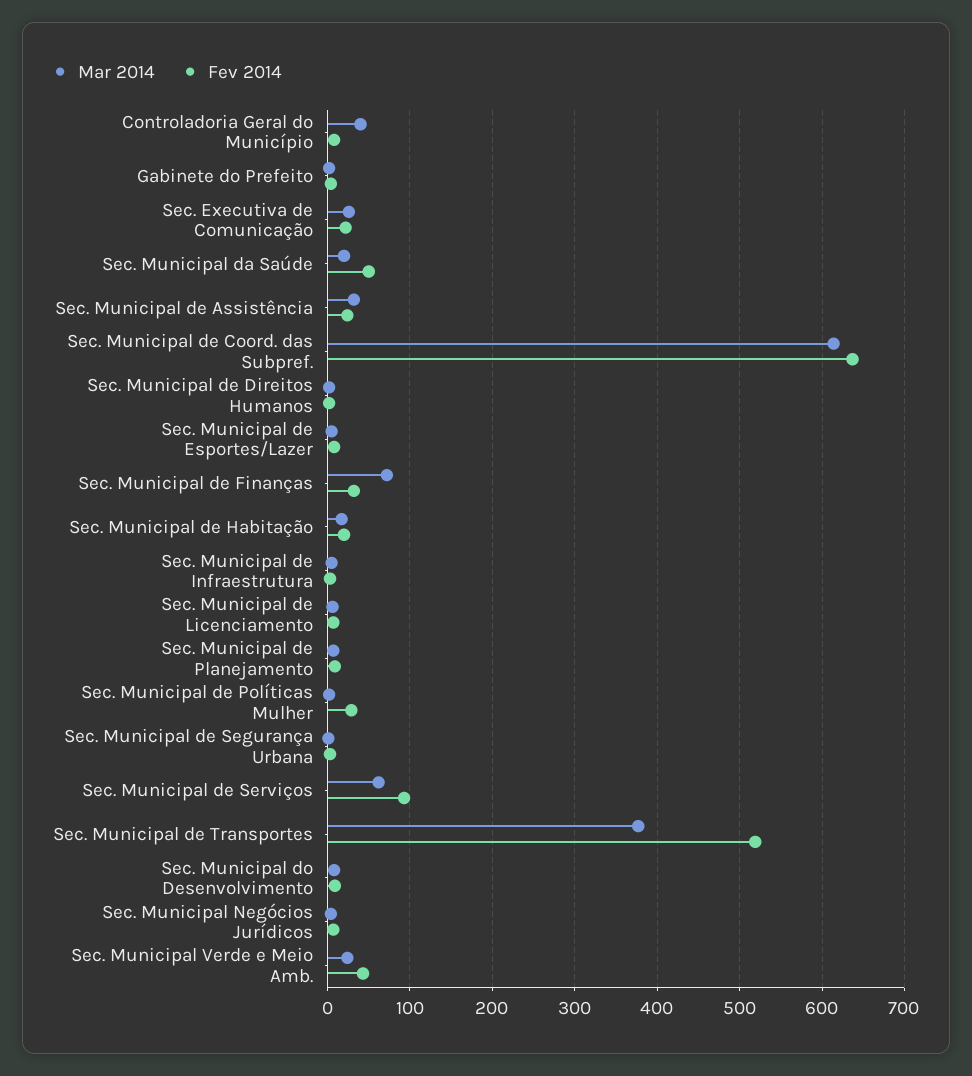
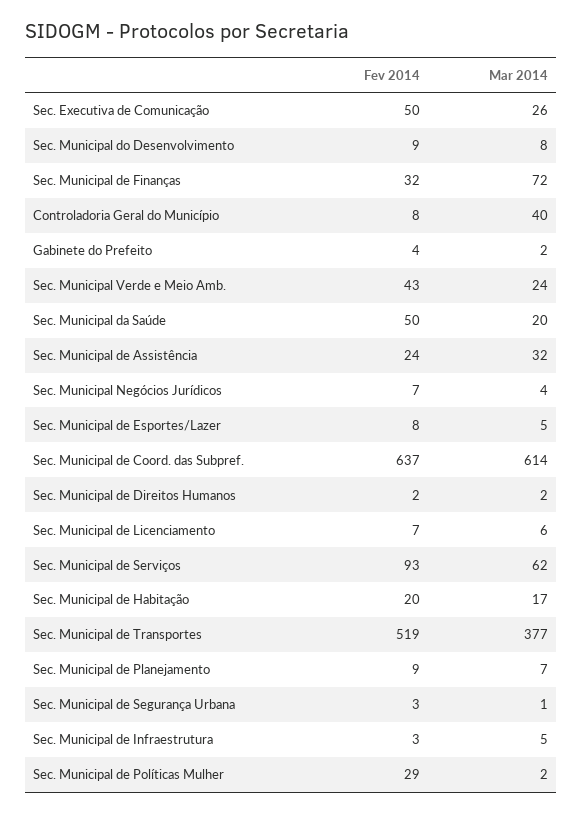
  {
    "Mar 2014": {
      "Controladoria Geral do Município": 40,
      "Gabinete do Prefeito": 2,
      "Sec. Executiva de Comunicação": 26,
      "Sec. Municipal da Saúde": 20,
      "Sec. Municipal de Assistência": 32,
      "Sec. Municipal de Coord. das Subpref.": 614,
      "Sec. Municipal de Direitos Humanos": 2,
      "Sec. Municipal de Esportes/Lazer": 5,
      "Sec. Municipal de Finanças": 72,
      "Sec. Municipal de Habitação": 17,
      "Sec. Municipal de Infraestrutura": 5,
      "Sec. Municipal de Licenciamento": 6,
      "Sec. Municipal de Planejamento": 7,
      "Sec. Municipal de Políticas Mulher": 2,
      "Sec. Municipal de Segurança Urbana": 1,
      "Sec. Municipal de Serviços": 62,
      "Sec. Municipal de Transportes": 377,
      "Sec. Municipal do Desenvolvimento": 8,
      "Sec. Municipal Negócios Jurídicos": 4,
      "Sec. Municipal Verde e Meio Amb.": 24
    },
    "Fev 2014": {
      "Controladoria Geral do Município": 8,
      "Gabinete do Prefeito": 4,
-     "Sec. Executiva de Comunicação": 20,
+     "Sec. Executiva de Comunicação": 50,
      "Sec. Municipal da Saúde": 50,
      "Sec. Municipal de Assistência": 24,
      "Sec. Municipal de Coord. das Subpref.": 637,
      "Sec. Municipal de Direitos Humanos": 2,
      "Sec. Municipal de Esportes/Lazer": 8,
      "Sec. Municipal de Finanças": 32,
      "Sec. Municipal de Habitação": 20,
      "Sec. Municipal de Infraestrutura": 3,
      "Sec. Municipal de Licenciamento": 7,
      "Sec. Municipal de Planejamento": 9,
      "Sec. Municipal de Políticas Mulher": 29,
      "Sec. Municipal de Segurança Urbana": 3,
      "Sec. Municipal de Serviços": 93,
      "Sec. Municipal de Transportes": 519,
      "Sec. Municipal do Desenvolvimento": 9,
      "Sec. Municipal Negócios Jurídicos": 7,
      "Sec. Municipal Verde e Meio Amb.": 43
    }
  }

